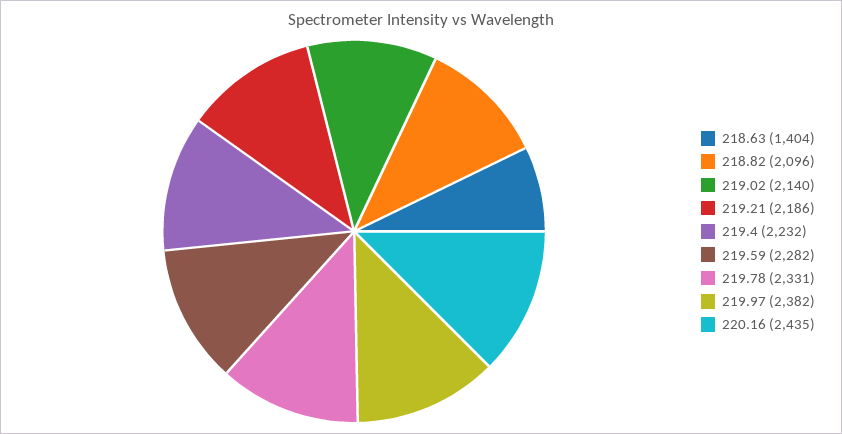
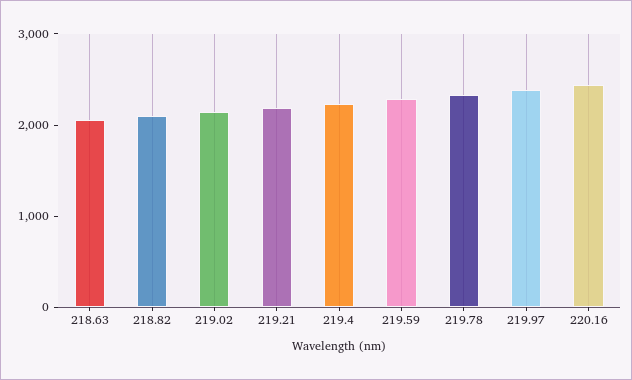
  {
-   "218.63": 1404,
+   "218.63": 2000,
    "218.82": 2096,
    "219.02": 2140,
    "219.21": 2186,
    "219.4": 2232,
    "219.59": 2282,
    "219.78": 2331,
    "219.97": 2382,
    "220.16": 2435
  }

